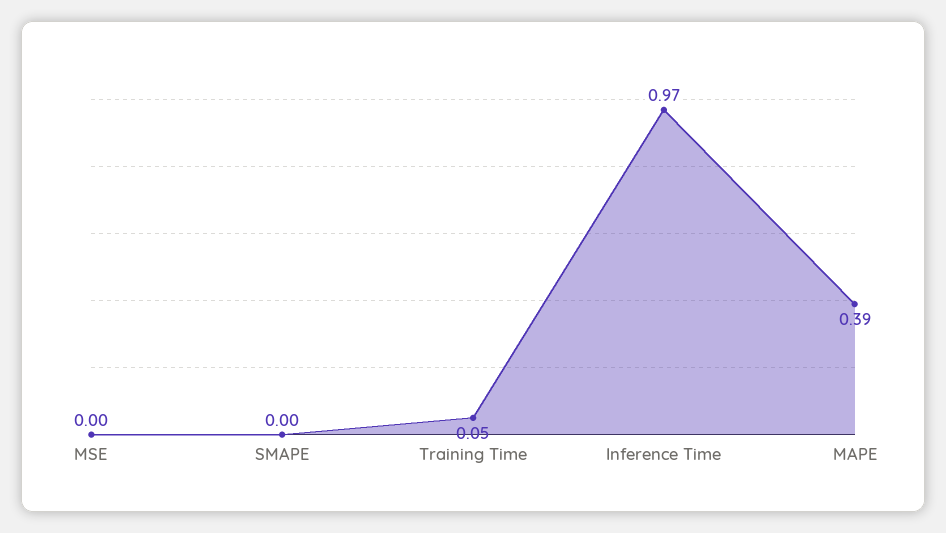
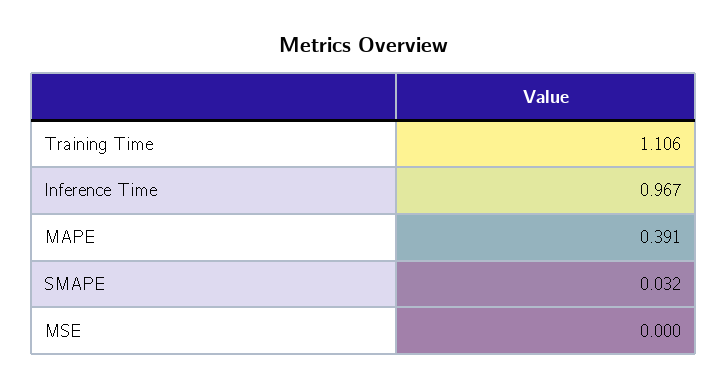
  {
    "MSE": 0,
-   "SMAPE": 0,
+   "SMAPE": 0.032,
-   "Training Time": 0.05,
+   "Training Time": 1.106,
    "Inference Time": 0.967,
    "MAPE": 0.391
  }

